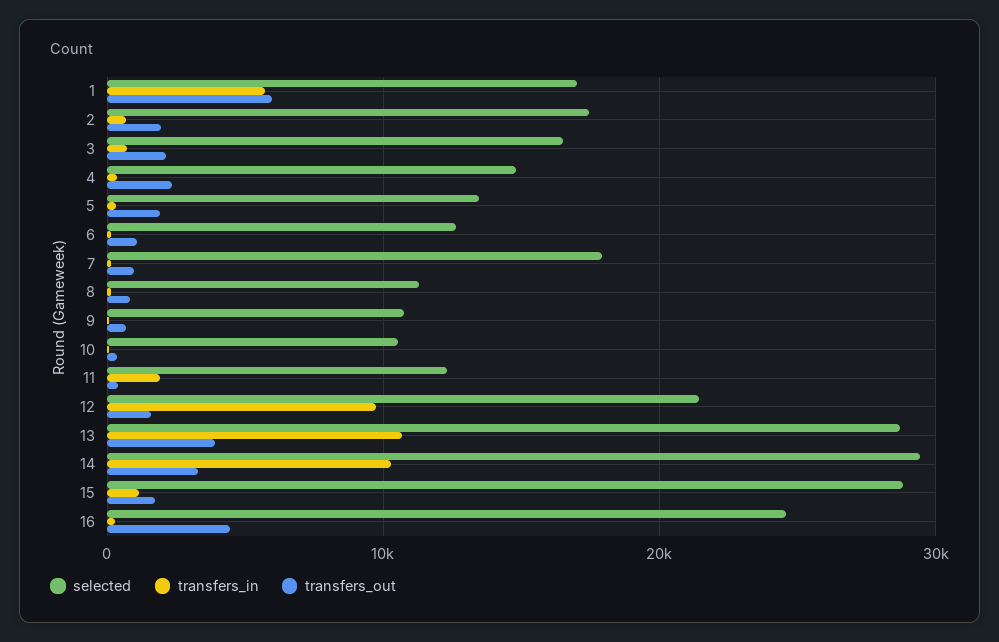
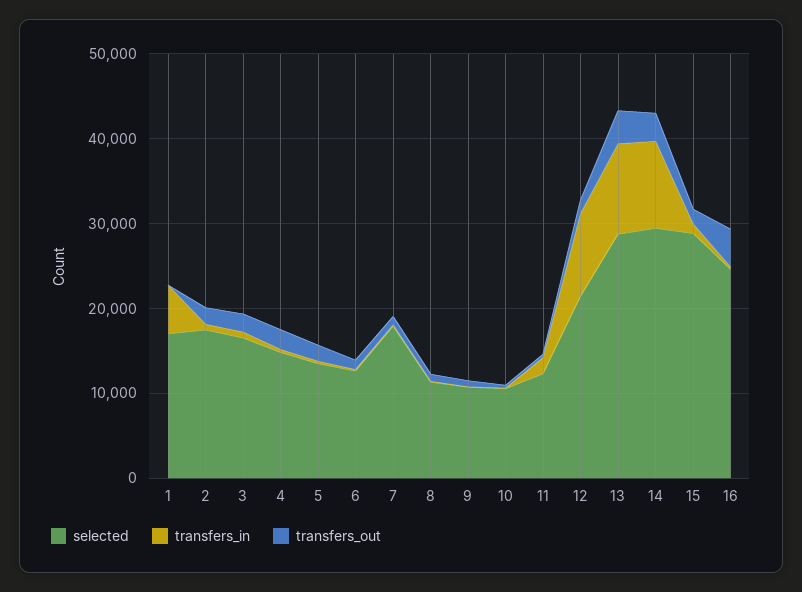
  {
    "selected": {
      "1": 17000,
      "2": 17000,
      "3": 17000,
      "4": 15000,
      "5": 13000,
      "6": 13000,
      "7": 18000,
      "8": 11000,
      "9": 11000,
      "10": 11000,
      "11": 12000,
      "12": 21000,
      "13": 29000,
      "14": 29000,
      "15": 29000,
      "16": 25000
    },
    "transfers_in": {
      "1": 6000,
      "2": 1000,
      "3": 1000,
      "4": 0,
      "5": 0,
      "6": 0,
      "7": 0,
      "8": 0,
      "9": 0,
      "10": 0,
      "11": 2000,
      "12": 10000,
      "13": 11000,
      "14": 10000,
      "15": 1000,
      "16": 0
    },
    "transfers_out": {
-     "1": 6000,
+     "1": 0,
      "2": 2000,
      "3": 2000,
      "4": 2000,
      "5": 2000,
      "6": 1000,
      "7": 1000,
      "8": 1000,
      "9": 1000,
      "10": 0,
      "11": 0,
      "12": 2000,
      "13": 4000,
      "14": 3000,
      "15": 2000,
      "16": 4000
    }
  }

